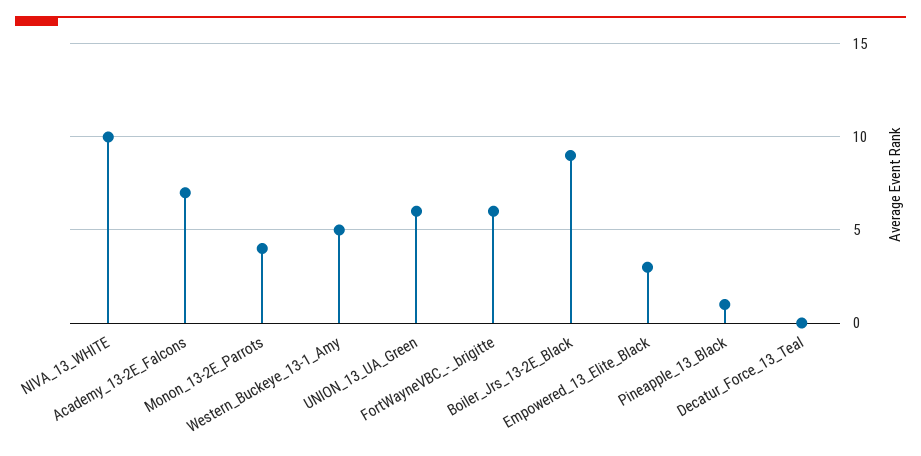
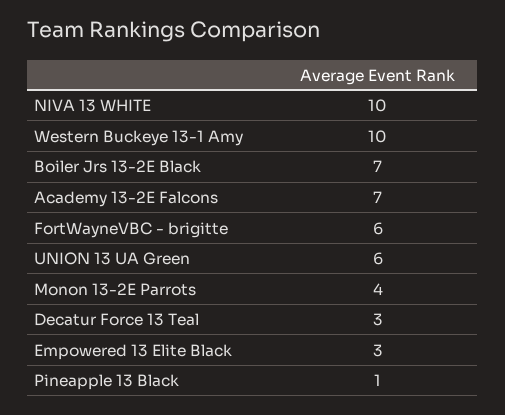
  {
    "NIVA_13_WHITE": 10,
    "Academy_13-2E_Falcons": 7,
    "Monon_13-2E_Parrots": 4,
-   "Western_Buckeye_13-1_Amy": 5,
+   "Western_Buckeye_13-1_Amy": 10,
    "UNION_13_UA_Green": 6,
    "FortWayneVBC_-_brigitte": 6,
-   "Boiler_Jrs_13-2E_Black": 9,
+   "Boiler_Jrs_13-2E_Black": 7,
    "Empowered_13_Elite_Black": 3,
    "Pineapple_13_Black": 1,
-   "Decatur_Force_13_Teal": 0
+   "Decatur_Force_13_Teal": 3
  }

